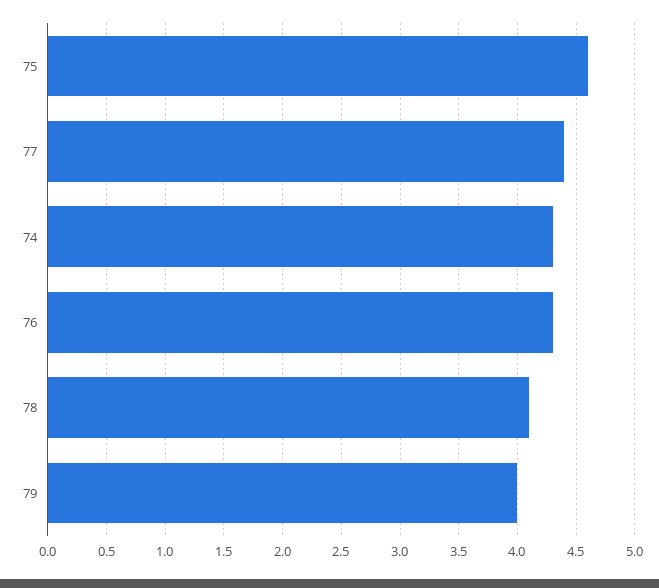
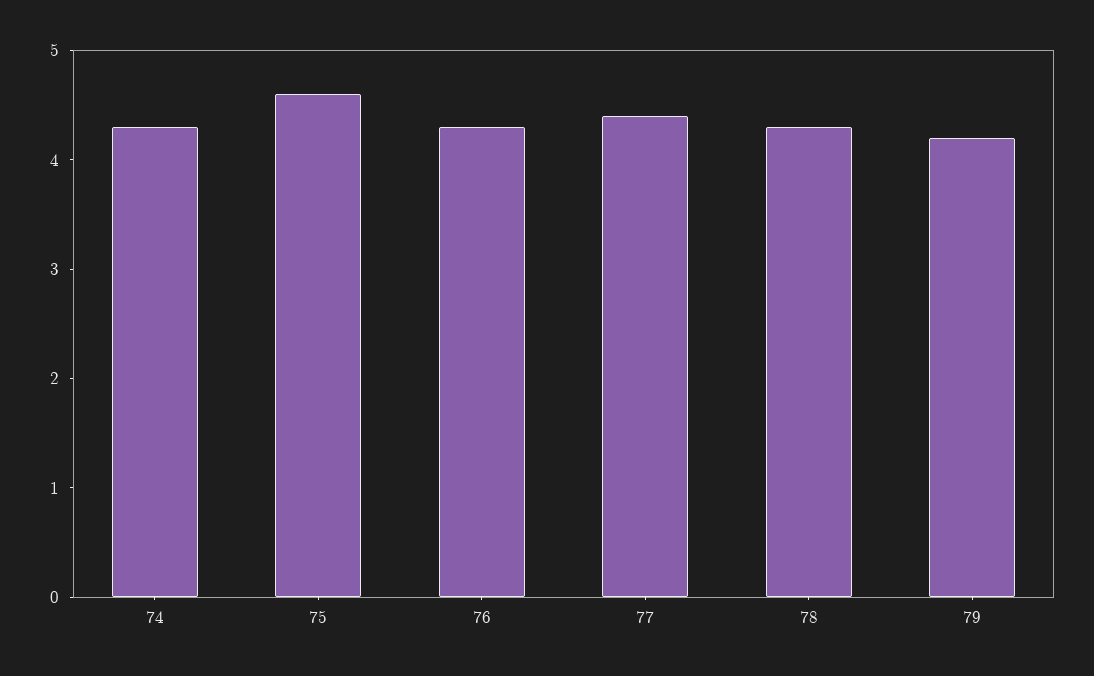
  {
    "75": 4.6,
    "77": 4.4,
    "74": 4.3,
    "76": 4.3,
-   "78": 4.1,
+   "78": 4.3,
-   "79": 4
+   "79": 4.2
  }

